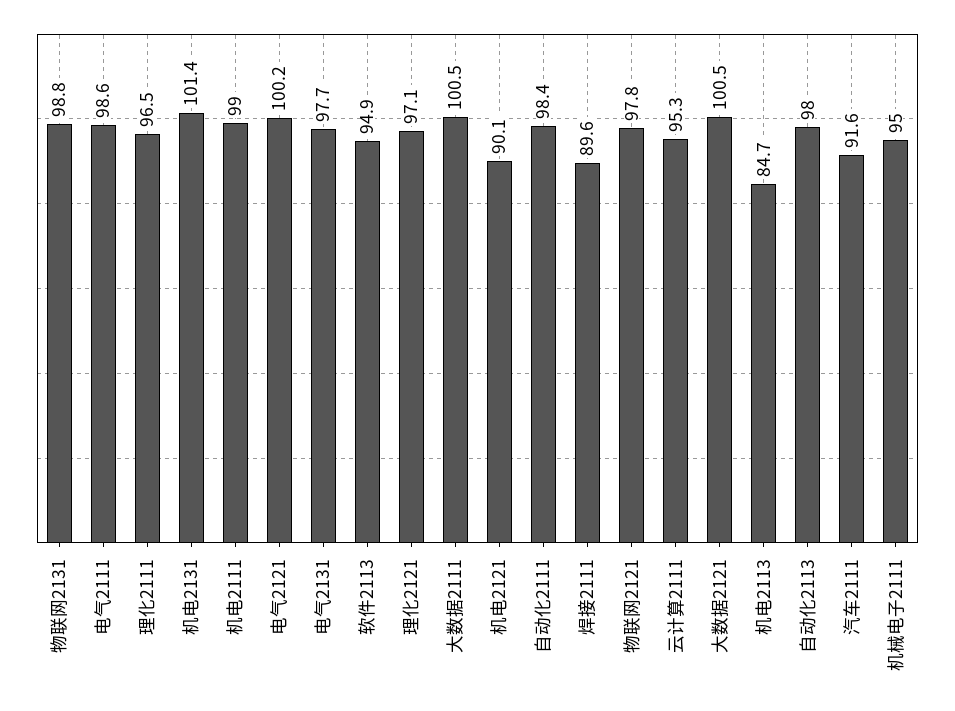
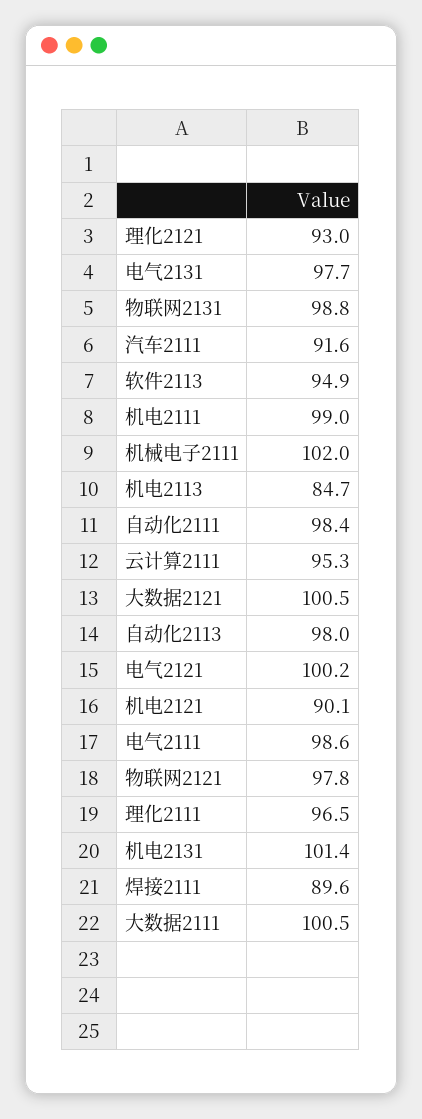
  {
    "物联网2131": 98.8,
    "电气2111": 98.6,
    "理化2111": 96.5,
    "机电2131": 101.4,
    "机电2111": 99,
    "电气2121": 100.2,
    "电气2131": 97.7,
    "软件2113": 94.9,
-   "理化2121": 97.1,
+   "理化2121": 93,
    "大数据2111": 100.5,
    "机电2121": 90.1,
    "自动化2111": 98.4,
    "焊接2111": 89.6,
    "物联网2121": 97.8,
    "云计算2111": 95.3,
    "大数据2121": 100.5,
    "机电2113": 84.7,
    "自动化2113": 98,
    "汽车2111": 91.6,
-   "机械电子2111": 95
+   "机械电子2111": 102
  }

